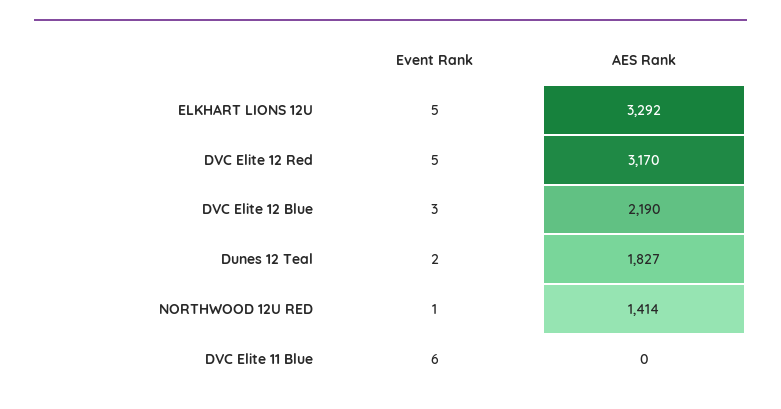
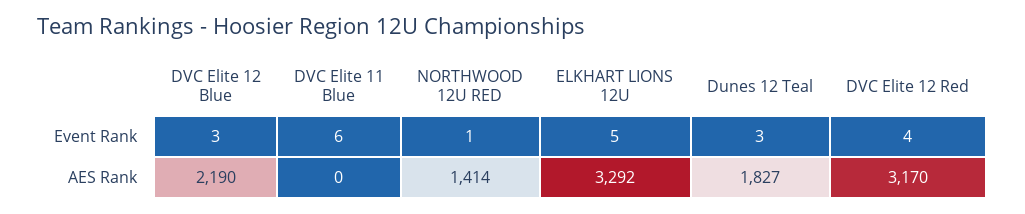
  {
    "Event Rank": {
      "ELKHART LIONS 12U": 5,
-     "DVC Elite 12 Red": 5,
+     "DVC Elite 12 Red": 4,
      "DVC Elite 12 Blue": 3,
-     "Dunes 12 Teal": 2,
+     "Dunes 12 Teal": 3,
      "NORTHWOOD 12U RED": 1,
      "DVC Elite 11 Blue": 6
    },
    "AES Rank": {
      "ELKHART LIONS 12U": 3292,
      "DVC Elite 12 Red": 3170,
      "DVC Elite 12 Blue": 2190,
      "Dunes 12 Teal": 1827,
      "NORTHWOOD 12U RED": 1414,
      "DVC Elite 11 Blue": 0
    }
  }

